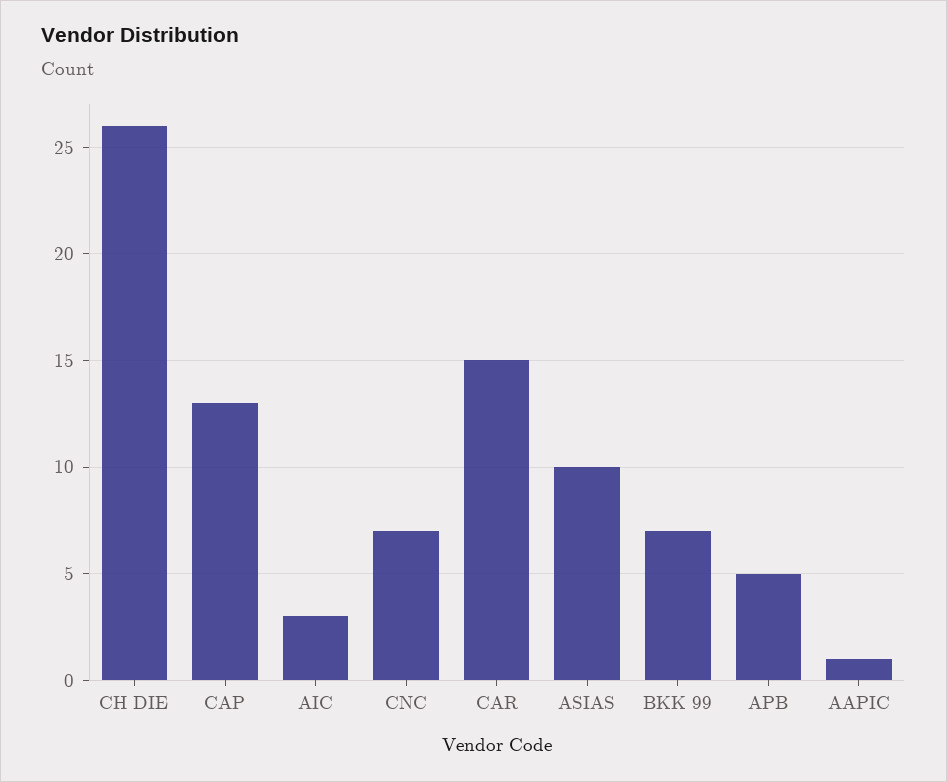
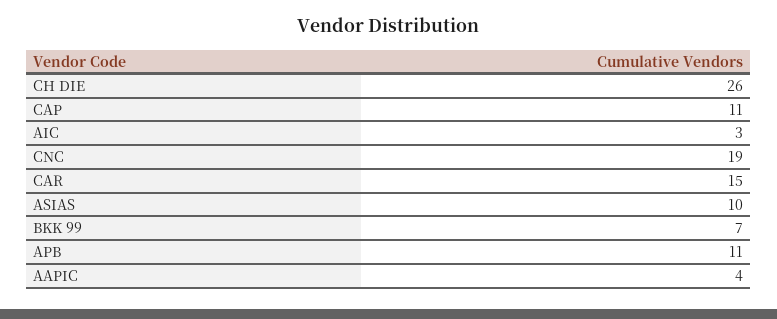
  {
    "CH DIE": 26,
-   "CAP": 13,
+   "CAP": 11,
    "AIC": 3,
-   "CNC": 7,
+   "CNC": 19,
    "CAR": 15,
    "ASIAS": 10,
    "BKK 99": 7,
-   "APB": 5,
+   "APB": 11,
-   "AAPIC": 1
+   "AAPIC": 4
  }

